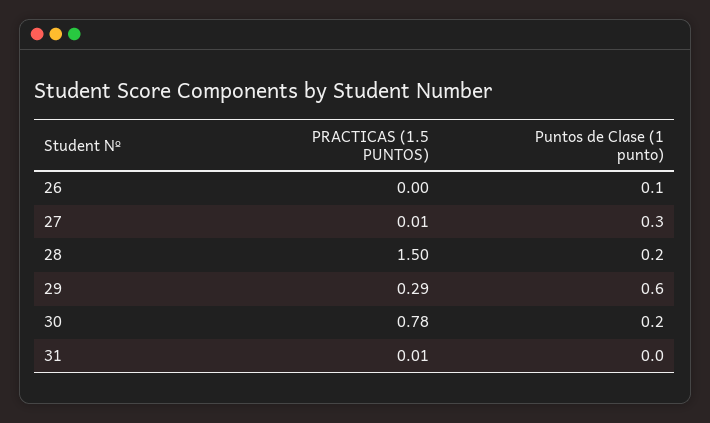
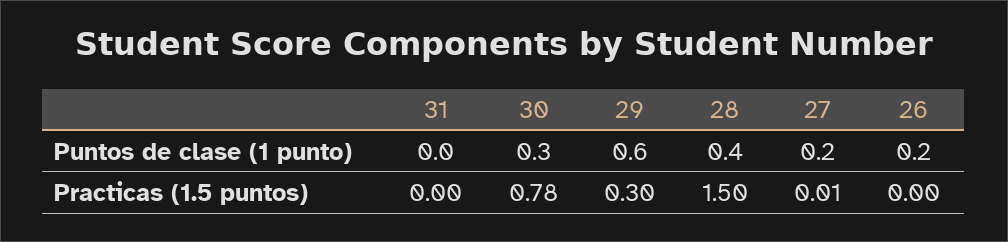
  {
    "PRACTICAS (1.5 PUNTOS)": {
      "26": 0,
      "27": 0.01,
      "28": 1.5,
-     "29": 0.29,
+     "29": 0.3,
      "30": 0.78,
-     "31": 0.01
+     "31": 0
    },
    "Puntos de Clase (1 punto)": {
-     "26": 0.1,
+     "26": 0.2,
-     "27": 0.3,
+     "27": 0.2,
-     "28": 0.2,
+     "28": 0.4,
      "29": 0.6,
-     "30": 0.2,
+     "30": 0.3,
      "31": 0
    }
  }

